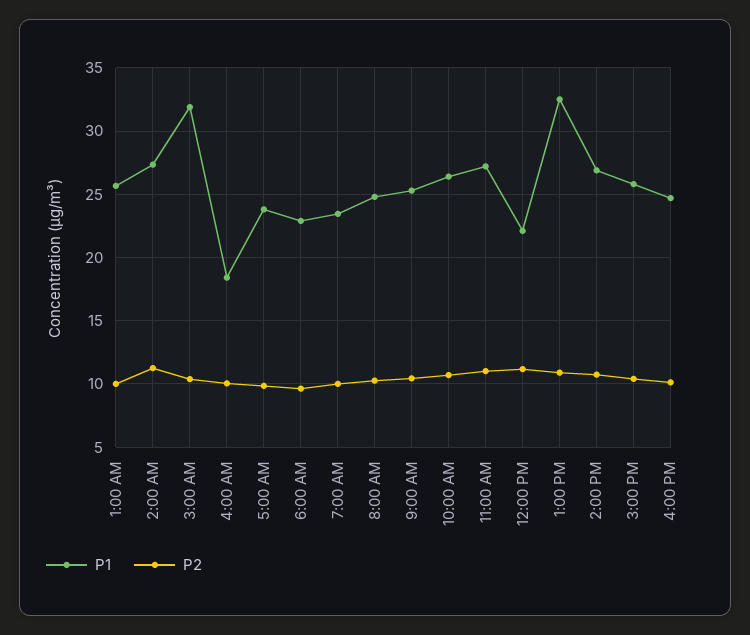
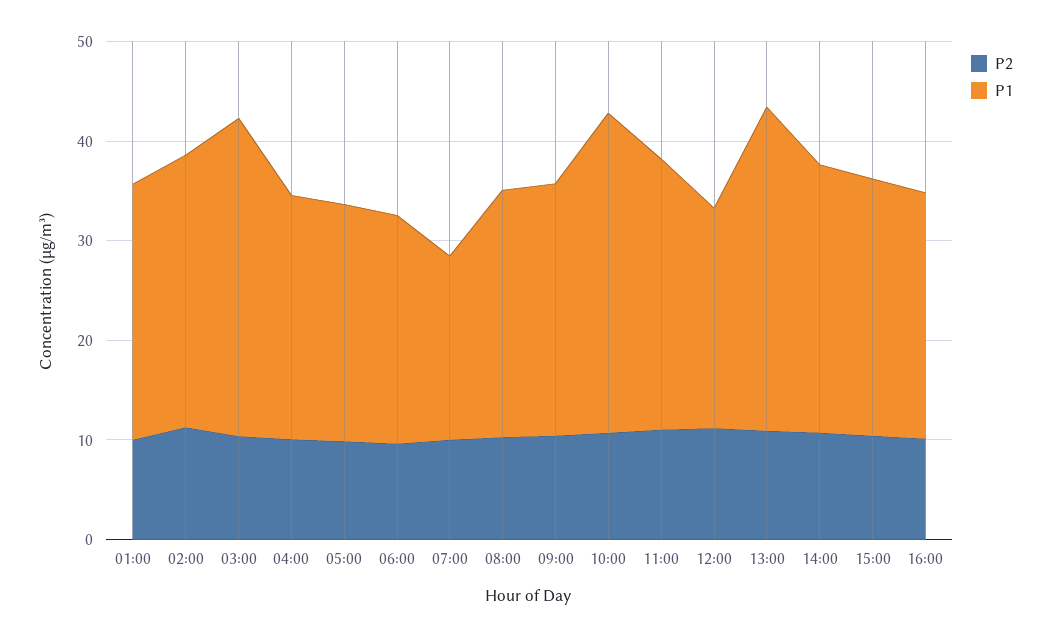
  {
    "P1": {
      "1:00 AM": 25.5,
      "2:00 AM": 27.5,
      "3:00 AM": 32,
-     "4:00 AM": 18.5,
+     "4:00 AM": 24,
      "5:00 AM": 24,
      "6:00 AM": 23,
-     "7:00 AM": 23.5,
+     "7:00 AM": 18,
      "8:00 AM": 25,
      "9:00 AM": 25.5,
-     "10:00 AM": 26.5,
+     "10:00 AM": 32,
      "11:00 AM": 27,
      "12:00 PM": 22,
      "1:00 PM": 32.5,
      "2:00 PM": 27,
      "3:00 PM": 26,
      "4:00 PM": 24.5
    },
    "P2": {
      "1:00 AM": 10,
      "2:00 AM": 11.5,
      "3:00 AM": 10.5,
      "4:00 AM": 10,
      "5:00 AM": 10,
      "6:00 AM": 9.5,
      "7:00 AM": 10,
      "8:00 AM": 10.5,
      "9:00 AM": 10.5,
      "10:00 AM": 10.5,
      "11:00 AM": 11,
      "12:00 PM": 11,
      "1:00 PM": 11,
      "2:00 PM": 10.5,
      "3:00 PM": 10.5,
      "4:00 PM": 10
    }
  }

